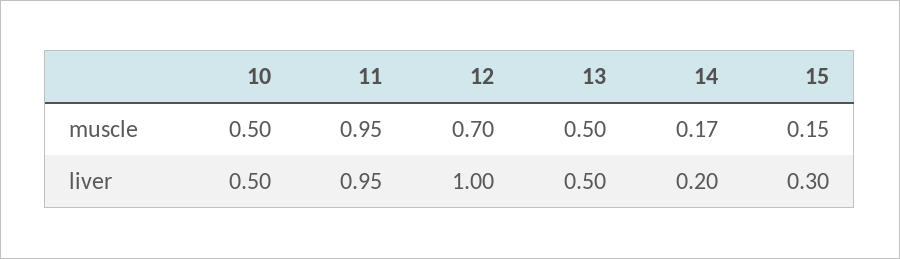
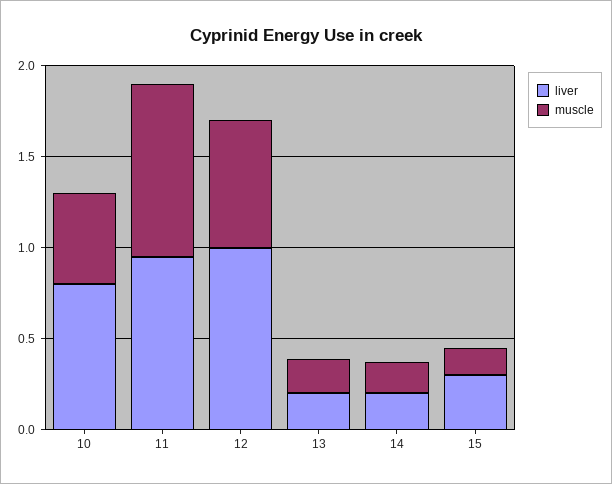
  {
    "muscle": {
      "10": 0.5,
      "11": 0.95,
      "12": 0.7,
-     "13": 0.5,
+     "13": 0.2,
      "14": 0.17,
      "15": 0.15
    },
    "liver": {
-     "10": 0.5,
+     "10": 0.8,
      "11": 0.95,
      "12": 1,
-     "13": 0.5,
+     "13": 0.2,
      "14": 0.2,
      "15": 0.3
    }
  }

